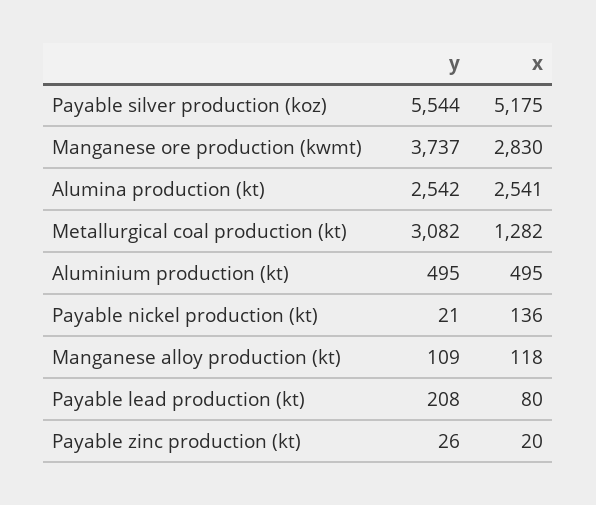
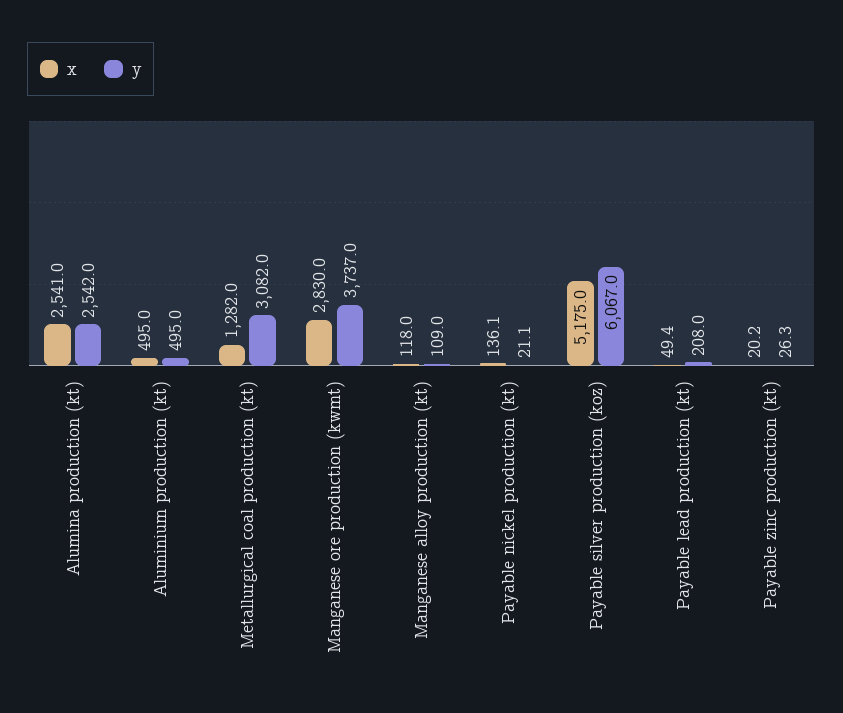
  {
    "y": {
-     "Payable silver production (koz)": 5544,
+     "Payable silver production (koz)": 6067,
      "Manganese ore production (kwmt)": 3737,
      "Alumina production (kt)": 2542,
      "Metallurgical coal production (kt)": 3082,
      "Aluminium production (kt)": 495,
      "Payable nickel production (kt)": 21.1,
      "Manganese alloy production (kt)": 109,
      "Payable lead production (kt)": 208,
      "Payable zinc production (kt)": 26.3
    },
    "x": {
      "Payable silver production (koz)": 5175,
      "Manganese ore production (kwmt)": 2830,
      "Alumina production (kt)": 2541,
      "Metallurgical coal production (kt)": 1282,
      "Aluminium production (kt)": 495,
      "Payable nickel production (kt)": 136.1,
      "Manganese alloy production (kt)": 118,
-     "Payable lead production (kt)": 80,
+     "Payable lead production (kt)": 49.4,
      "Payable zinc production (kt)": 20.2
    }
  }

